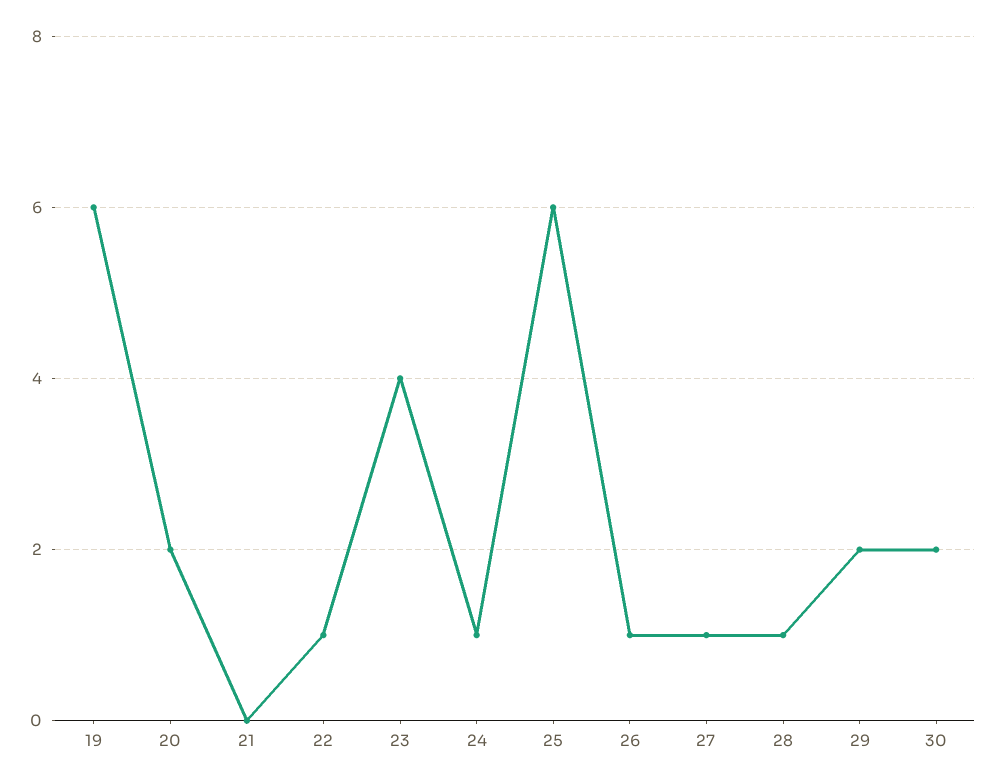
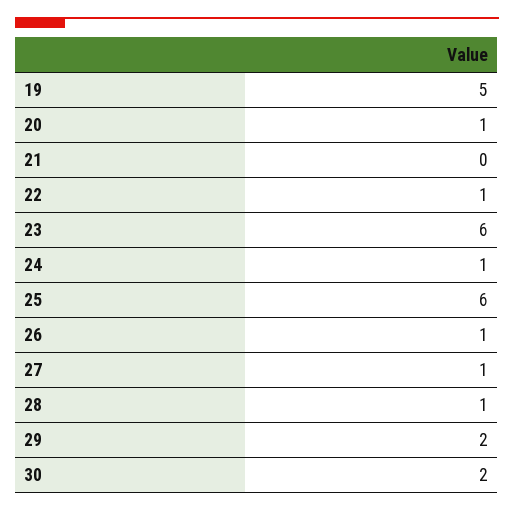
  {
-   "19": 6,
+   "19": 5,
-   "20": 2,
+   "20": 1,
    "21": 0,
    "22": 1,
-   "23": 4,
+   "23": 6,
    "24": 1,
    "25": 6,
    "26": 1,
    "27": 1,
    "28": 1,
    "29": 2,
    "30": 2
  }

